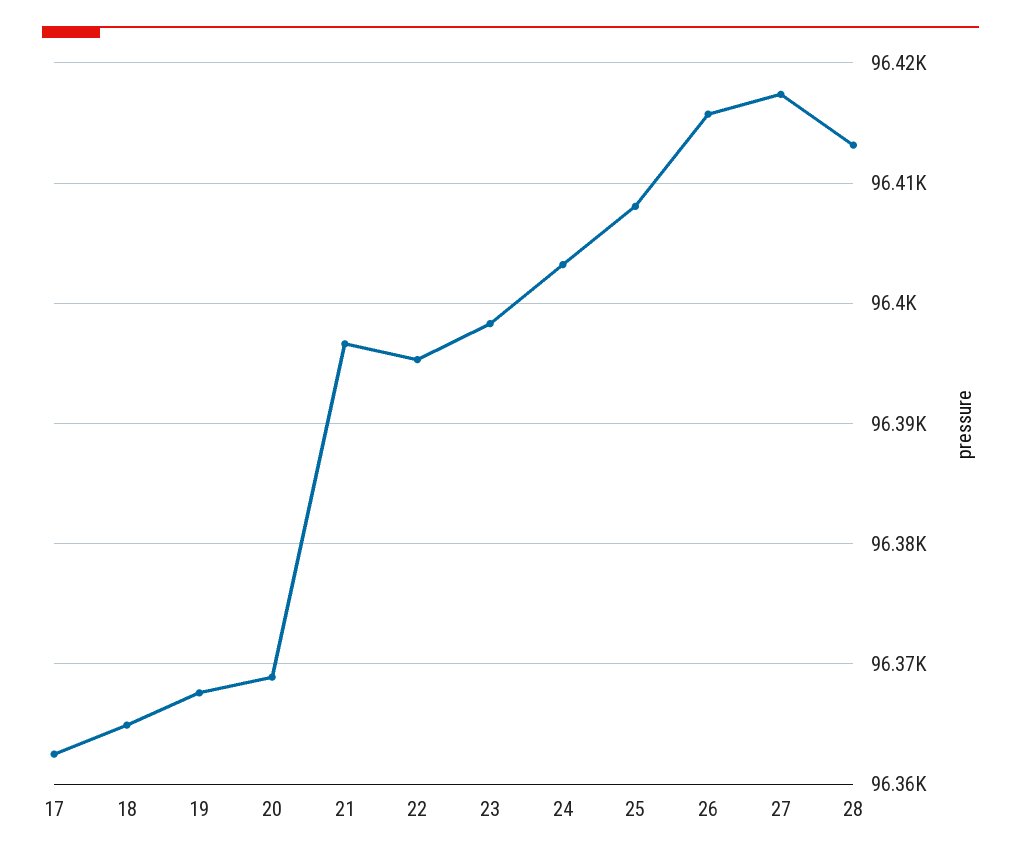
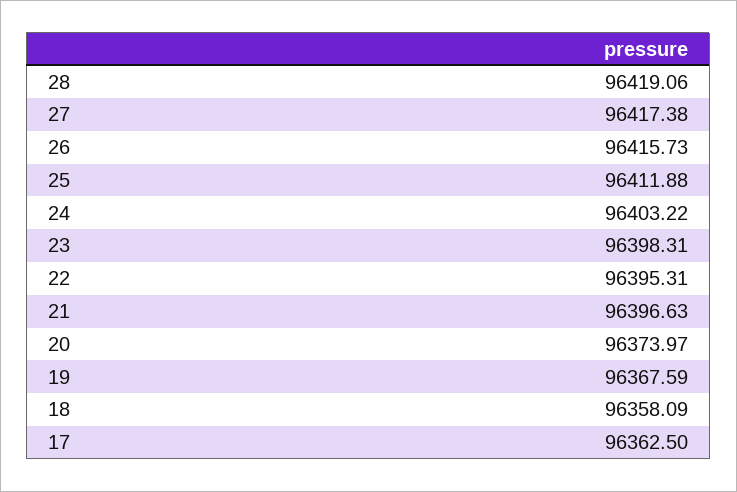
  {
    "17": 96362.5,
-   "18": 96365,
+   "18": 96358.09,
    "19": 96367.59,
-   "20": 96369,
+   "20": 96373.97,
    "21": 96396.63,
    "22": 96395.31,
    "23": 96398.31,
    "24": 96403.22,
-   "25": 96408,
+   "25": 96411.88,
    "26": 96415.73,
    "27": 96417.38,
-   "28": 96413
+   "28": 96419.06
  }

